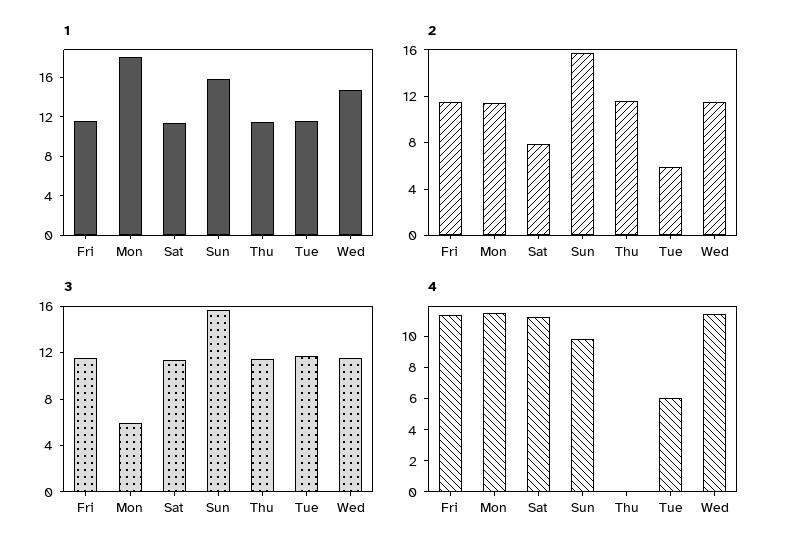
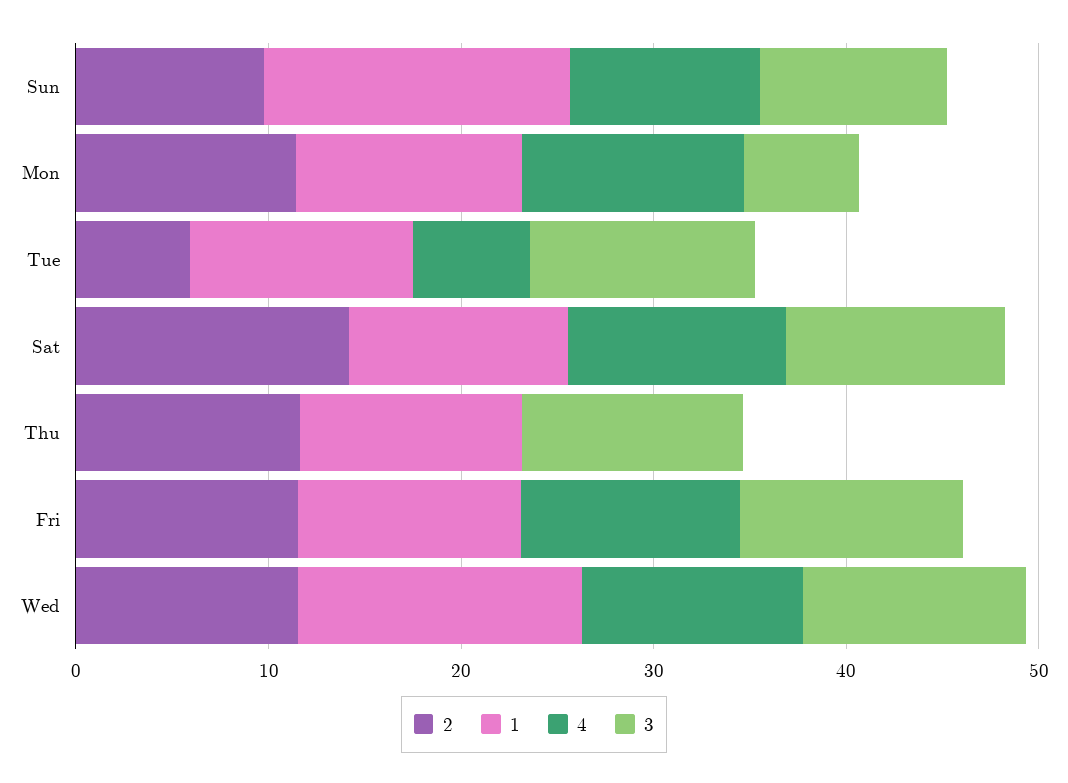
  {
    "1": {
      "Fri": 12,
-     "Mon": 18,
+     "Mon": 12,
      "Sat": 11,
      "Sun": 16,
      "Thu": 12,
      "Tue": 12,
      "Wed": 15
    },
    "2": {
      "Fri": 12,
      "Mon": 11,
-     "Sat": 8,
+     "Sat": 14,
-     "Sun": 16,
+     "Sun": 10,
      "Thu": 12,
      "Tue": 6,
      "Wed": 12
    },
    "3": {
      "Fri": 12,
      "Mon": 6,
      "Sat": 11,
-     "Sun": 16,
+     "Sun": 10,
      "Thu": 11,
      "Tue": 12,
      "Wed": 12
    },
    "4": {
      "Fri": 11,
      "Mon": 12,
      "Sat": 11,
      "Sun": 10,
      "Thu": 0,
      "Tue": 6,
      "Wed": 11
    }
  }

